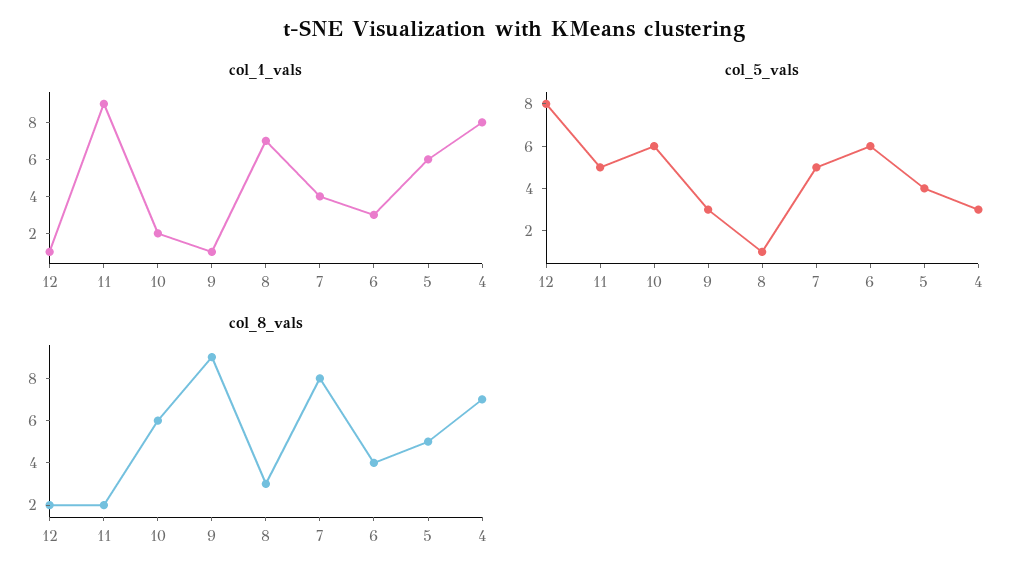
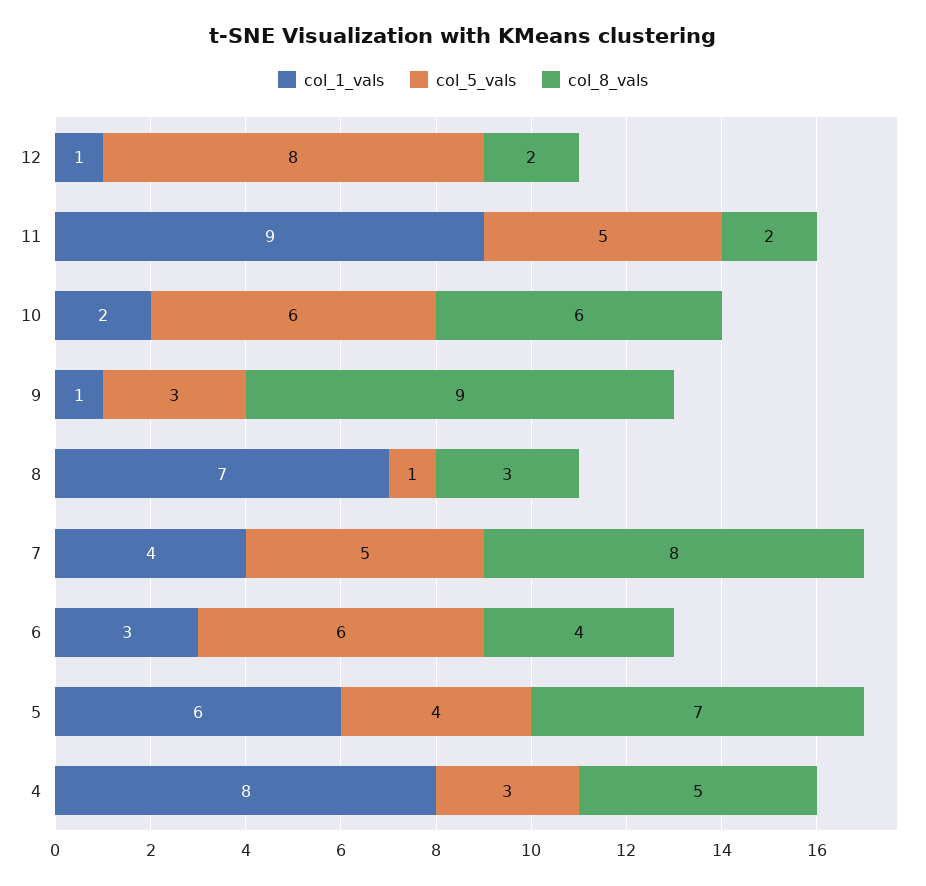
  {
    "col_1_vals": {
      "12": 1,
      "11": 9,
      "10": 2,
      "9": 1,
      "8": 7,
      "7": 4,
      "6": 3,
      "5": 6,
      "4": 8
    },
    "col_5_vals": {
      "12": 8,
      "11": 5,
      "10": 6,
      "9": 3,
      "8": 1,
      "7": 5,
      "6": 6,
      "5": 4,
      "4": 3
    },
    "col_8_vals": {
      "12": 2,
      "11": 2,
      "10": 6,
      "9": 9,
      "8": 3,
      "7": 8,
      "6": 4,
-     "5": 5,
+     "5": 7,
-     "4": 7
+     "4": 5
    }
  }

